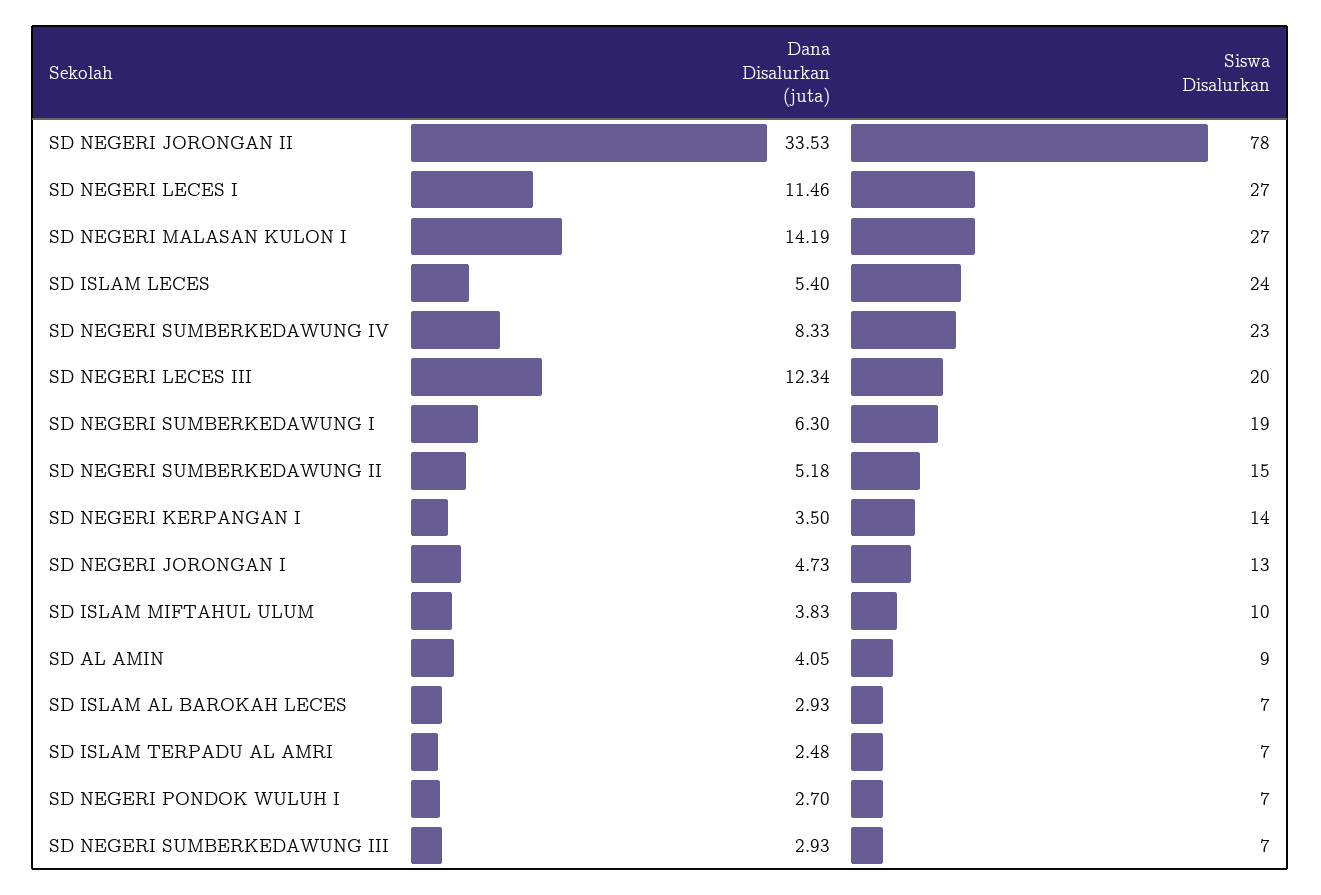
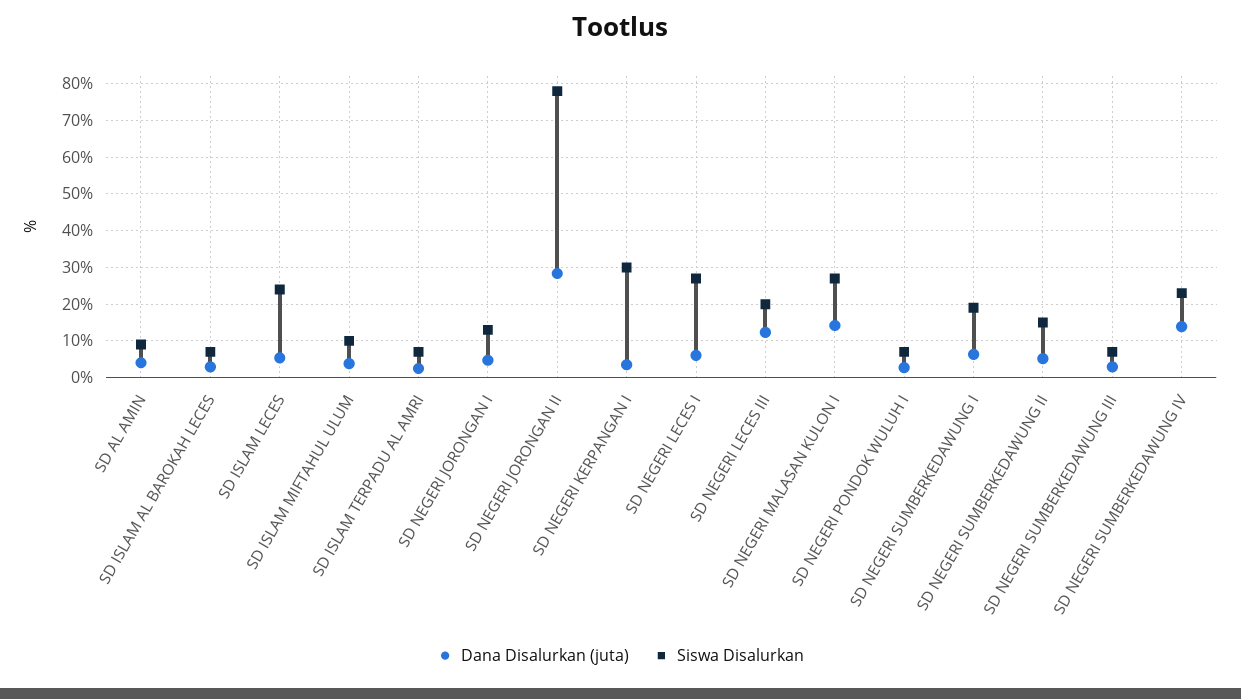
  {
    "Dana Disalurkan (juta)": {
-     "SD NEGERI JORONGAN II": 33.53,
+     "SD NEGERI JORONGAN II": 28,
-     "SD NEGERI LECES I": 11.46,
+     "SD NEGERI LECES I": 6,
      "SD NEGERI MALASAN KULON I": 14.19,
      "SD ISLAM LECES": 5.4,
-     "SD NEGERI SUMBERKEDAWUNG IV": 8.33,
+     "SD NEGERI SUMBERKEDAWUNG IV": 14,
      "SD NEGERI LECES III": 12.34,
      "SD NEGERI SUMBERKEDAWUNG I": 6.3,
      "SD NEGERI SUMBERKEDAWUNG II": 5.18,
      "SD NEGERI KERPANGAN I": 3.5,
      "SD NEGERI JORONGAN I": 4.73,
      "SD ISLAM MIFTAHUL ULUM": 3.83,
      "SD AL AMIN": 4.05,
      "SD ISLAM AL BAROKAH LECES": 2.93,
      "SD ISLAM TERPADU AL AMRI": 2.48,
      "SD NEGERI PONDOK WULUH I": 2.7,
      "SD NEGERI SUMBERKEDAWUNG III": 2.93
    },
    "Siswa Disalurkan": {
      "SD NEGERI JORONGAN II": 78,
      "SD NEGERI LECES I": 27,
      "SD NEGERI MALASAN KULON I": 27,
      "SD ISLAM LECES": 24,
      "SD NEGERI SUMBERKEDAWUNG IV": 23,
      "SD NEGERI LECES III": 20,
      "SD NEGERI SUMBERKEDAWUNG I": 19,
      "SD NEGERI SUMBERKEDAWUNG II": 15,
-     "SD NEGERI KERPANGAN I": 14,
+     "SD NEGERI KERPANGAN I": 30,
      "SD NEGERI JORONGAN I": 13,
      "SD ISLAM MIFTAHUL ULUM": 10,
      "SD AL AMIN": 9,
      "SD ISLAM AL BAROKAH LECES": 7,
      "SD ISLAM TERPADU AL AMRI": 7,
      "SD NEGERI PONDOK WULUH I": 7,
      "SD NEGERI SUMBERKEDAWUNG III": 7
    }
  }

